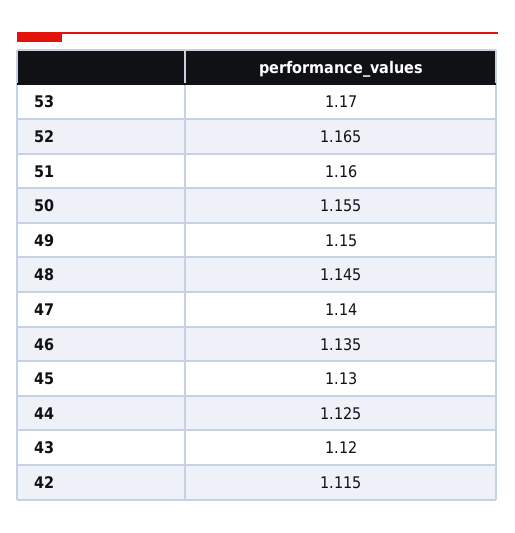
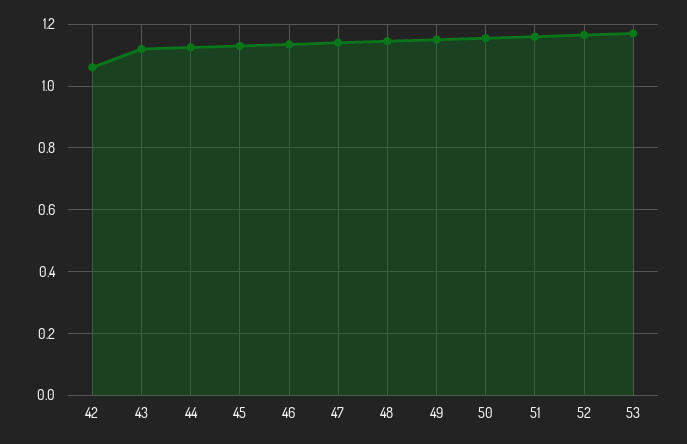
  {
    "53": 1.17,
    "52": 1.165,
    "51": 1.16,
    "50": 1.155,
    "49": 1.15,
    "48": 1.145,
    "47": 1.14,
    "46": 1.135,
    "45": 1.13,
    "44": 1.125,
    "43": 1.12,
-   "42": 1.115
+   "42": 1.06
  }

